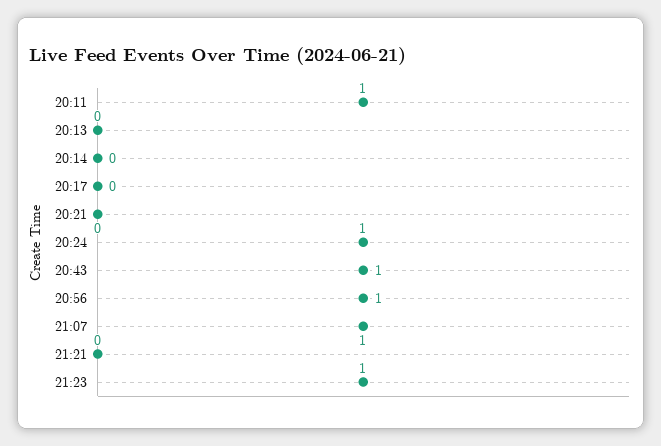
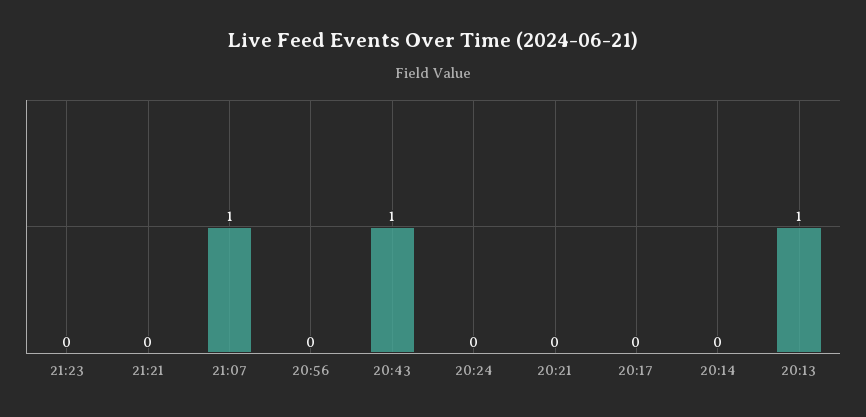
  {
-   "20:11": 1,
-   "20:13": 0,
+   "20:13": 1,
    "20:14": 0,
    "20:17": 0,
    "20:21": 0,
-   "20:24": 1,
+   "20:24": 0,
    "20:43": 1,
-   "20:56": 1,
+   "20:56": 0,
    "21:07": 1,
    "21:21": 0,
-   "21:23": 1
+   "21:23": 0
  }

